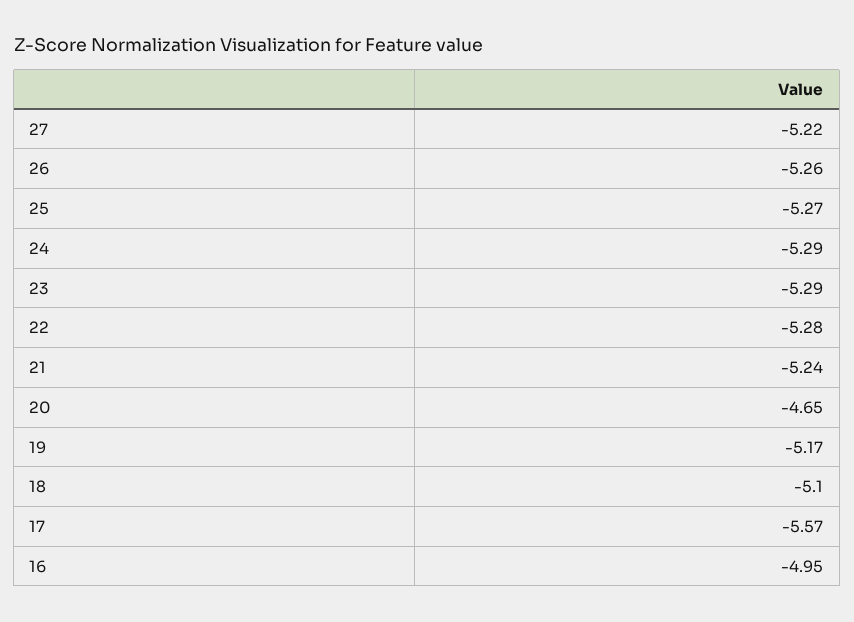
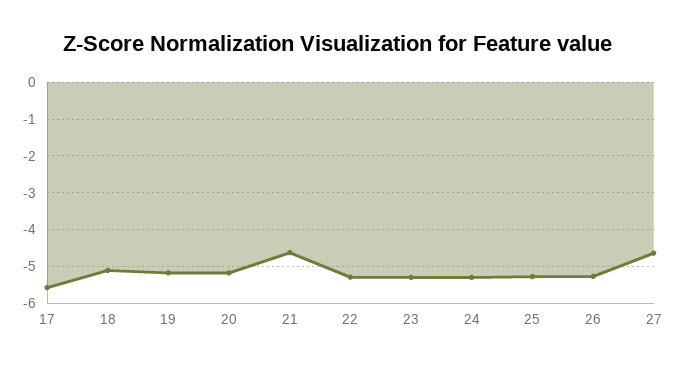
  {
-   "27": -5.22,
+   "27": -4.6,
    "26": -5.26,
    "25": -5.27,
    "24": -5.29,
    "23": -5.29,
    "22": -5.28,
-   "21": -5.24,
+   "21": -4.6,
-   "20": -4.65,
+   "20": -5.2,
    "19": -5.17,
    "18": -5.1,
-   "17": -5.57,
+   "17": -5.57
-   "16": -4.95
  }

